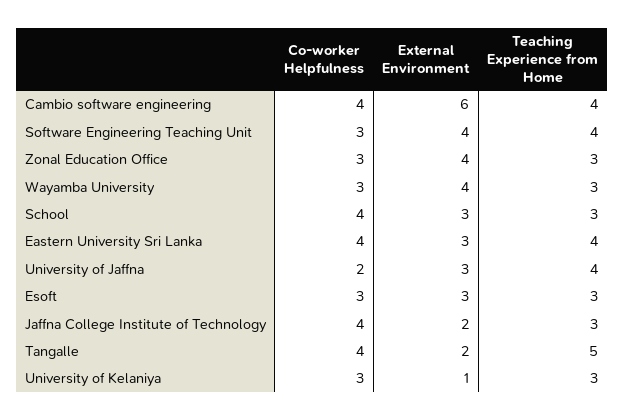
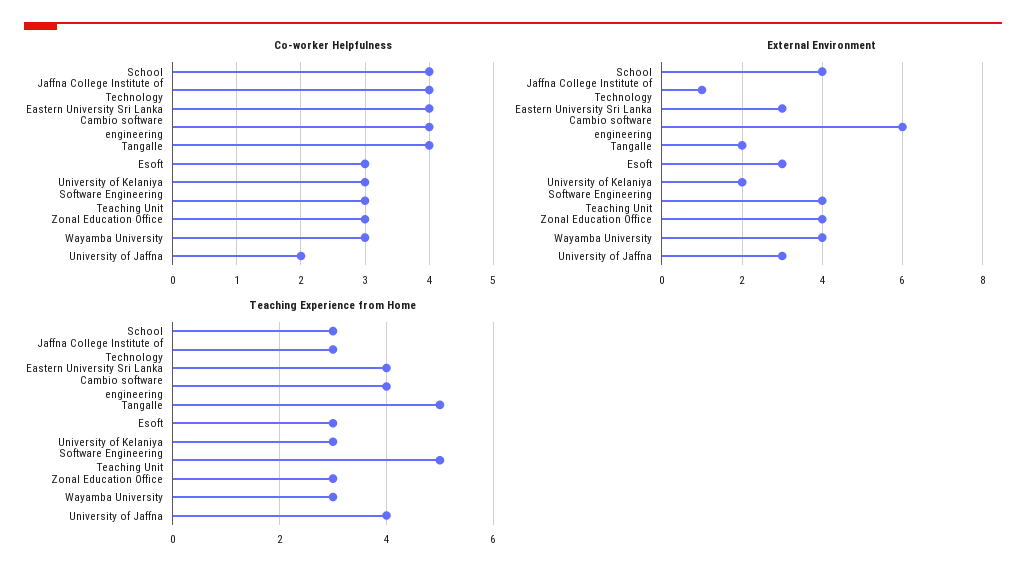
  {
    "Co-worker Helpfulness": {
      "Cambio software engineering": 4,
      "Software Engineering Teaching Unit": 3,
      "Zonal Education Office": 3,
      "Wayamba University": 3,
      "School": 4,
      "Eastern University Sri Lanka": 4,
      "University of Jaffna": 2,
      "Esoft": 3,
      "Jaffna College Institute of Technology": 4,
      "Tangalle": 4,
      "University of Kelaniya": 3
    },
    "External Environment": {
      "Cambio software engineering": 6,
      "Software Engineering Teaching Unit": 4,
      "Zonal Education Office": 4,
      "Wayamba University": 4,
-     "School": 3,
+     "School": 4,
      "Eastern University Sri Lanka": 3,
      "University of Jaffna": 3,
      "Esoft": 3,
-     "Jaffna College Institute of Technology": 2,
+     "Jaffna College Institute of Technology": 1,
      "Tangalle": 2,
-     "University of Kelaniya": 1
+     "University of Kelaniya": 2
    },
    "Teaching Experience from Home": {
      "Cambio software engineering": 4,
-     "Software Engineering Teaching Unit": 4,
+     "Software Engineering Teaching Unit": 5,
      "Zonal Education Office": 3,
      "Wayamba University": 3,
      "School": 3,
      "Eastern University Sri Lanka": 4,
      "University of Jaffna": 4,
      "Esoft": 3,
      "Jaffna College Institute of Technology": 3,
      "Tangalle": 5,
      "University of Kelaniya": 3
    }
  }

